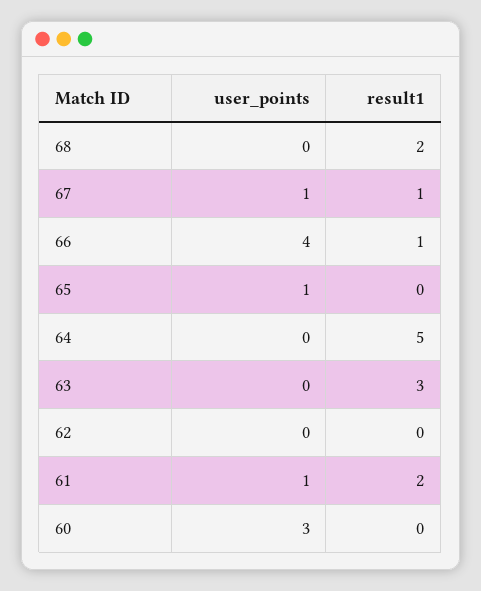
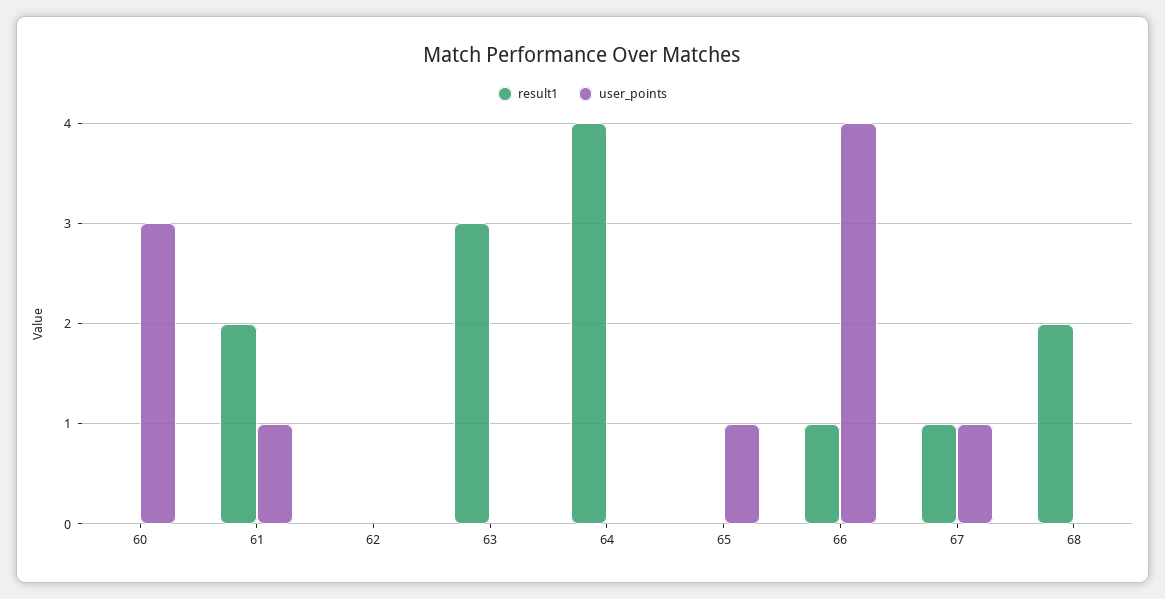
  {
    "user_points": {
      "68": 0,
      "67": 1,
      "66": 4,
      "65": 1,
      "64": 0,
      "63": 0,
      "62": 0,
      "61": 1,
      "60": 3
    },
    "result1": {
      "68": 2,
      "67": 1,
      "66": 1,
      "65": 0,
-     "64": 5,
+     "64": 4,
      "63": 3,
      "62": 0,
      "61": 2,
      "60": 0
    }
  }

